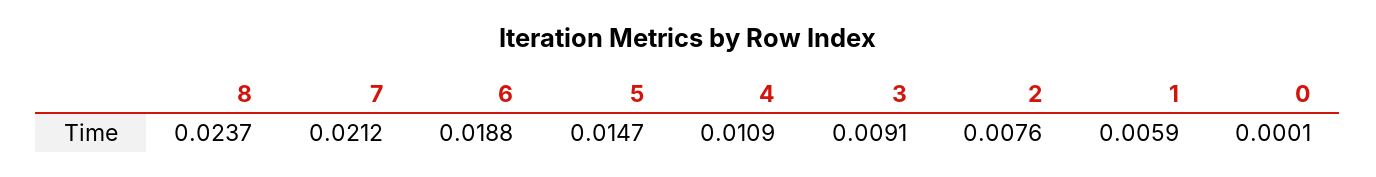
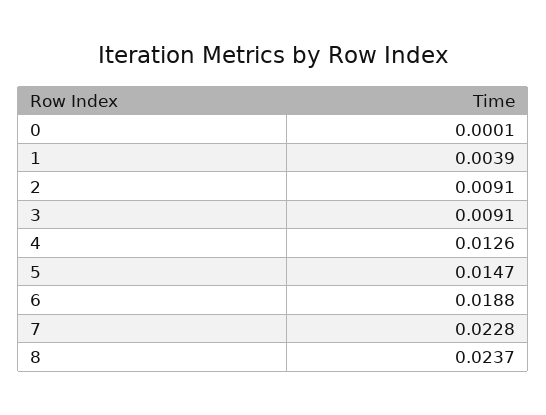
  {
    "8": 0.0237,
-   "7": 0.0212,
+   "7": 0.0228,
    "6": 0.0188,
    "5": 0.0147,
-   "4": 0.0109,
+   "4": 0.0126,
    "3": 0.0091,
-   "2": 0.0076,
+   "2": 0.0091,
-   "1": 0.0059,
+   "1": 0.0039,
    "0": 0.0001
  }

